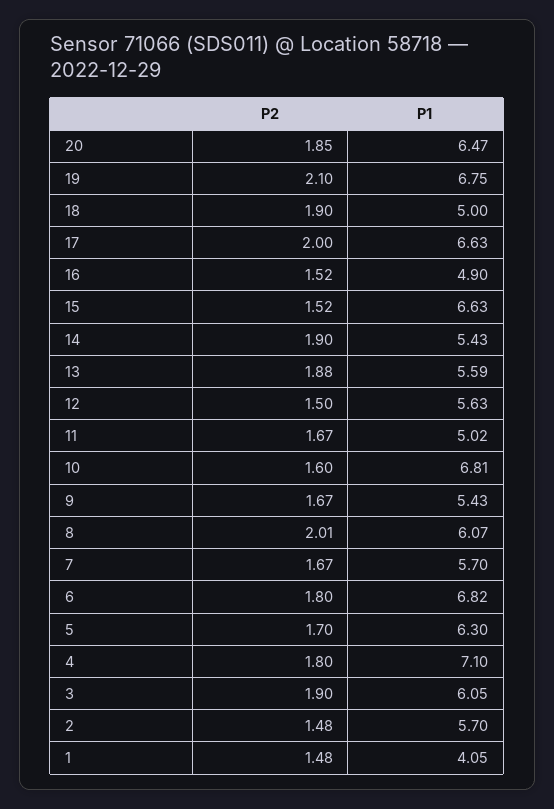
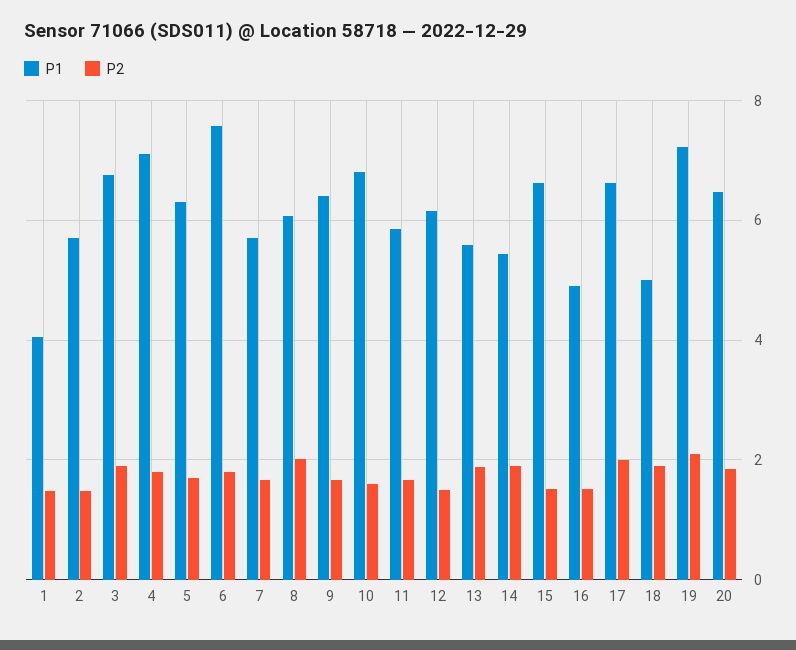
  {
    "P2": {
      "20": 1.85,
      "19": 2.1,
      "18": 1.9,
      "17": 2,
      "16": 1.52,
      "15": 1.52,
      "14": 1.9,
      "13": 1.88,
      "12": 1.5,
      "11": 1.67,
      "10": 1.6,
      "9": 1.67,
      "8": 2.01,
      "7": 1.67,
      "6": 1.8,
      "5": 1.7,
      "4": 1.8,
      "3": 1.9,
      "2": 1.48,
      "1": 1.48
    },
    "P1": {
      "20": 6.47,
-     "19": 6.75,
+     "19": 7.2,
      "18": 5,
      "17": 6.63,
      "16": 4.9,
      "15": 6.63,
      "14": 5.43,
      "13": 5.59,
-     "12": 5.63,
+     "12": 6.2,
-     "11": 5.02,
+     "11": 5.8,
      "10": 6.81,
-     "9": 5.43,
+     "9": 6.4,
      "8": 6.07,
      "7": 5.7,
-     "6": 6.82,
+     "6": 7.6,
      "5": 6.3,
      "4": 7.1,
-     "3": 6.05,
+     "3": 6.8,
      "2": 5.7,
      "1": 4.05
    }
  }

